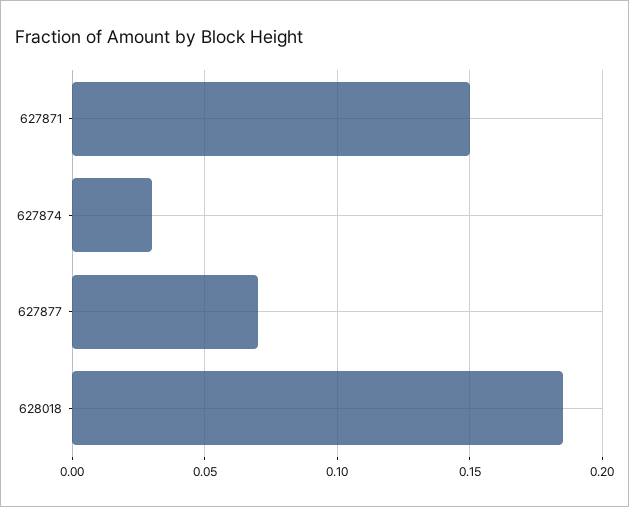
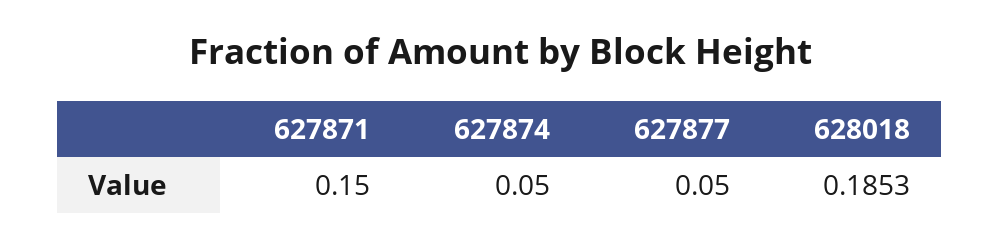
  {
    "627871": 0.15,
-   "627874": 0.03,
+   "627874": 0.05,
-   "627877": 0.07,
+   "627877": 0.05,
    "628018": 0.1853
  }

